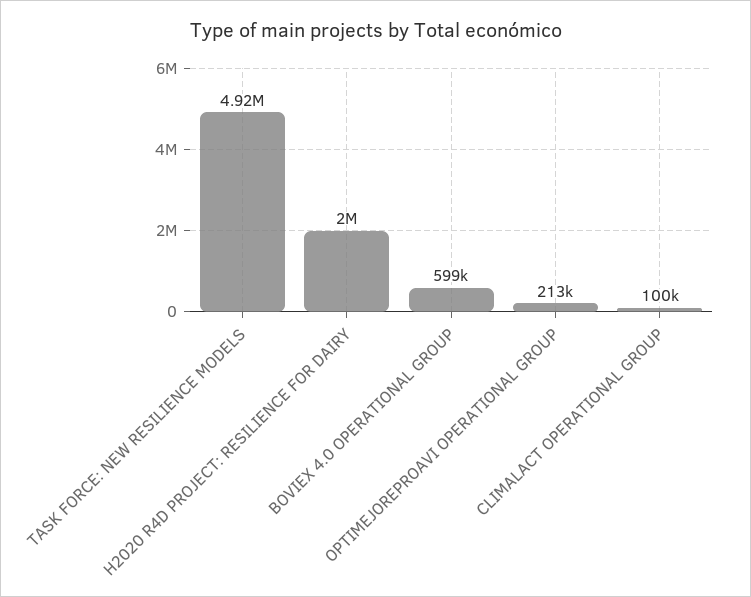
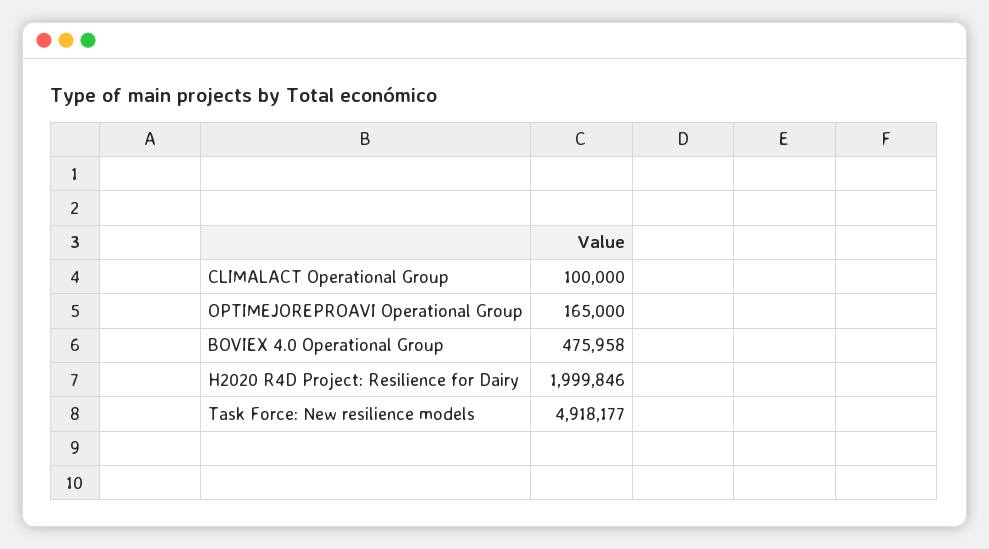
  {
    "TASK FORCE: NEW RESILIENCE MODELS": 4918177,
    "H2020 R4D PROJECT: RESILIENCE FOR DAIRY": 1999846,
-   "BOVIEX 4.0 OPERATIONAL GROUP": 599000,
+   "BOVIEX 4.0 OPERATIONAL GROUP": 475958,
-   "OPTIMEJOREPROAVI OPERATIONAL GROUP": 213000,
+   "OPTIMEJOREPROAVI OPERATIONAL GROUP": 165000,
    "CLIMALACT OPERATIONAL GROUP": 100000
  }

